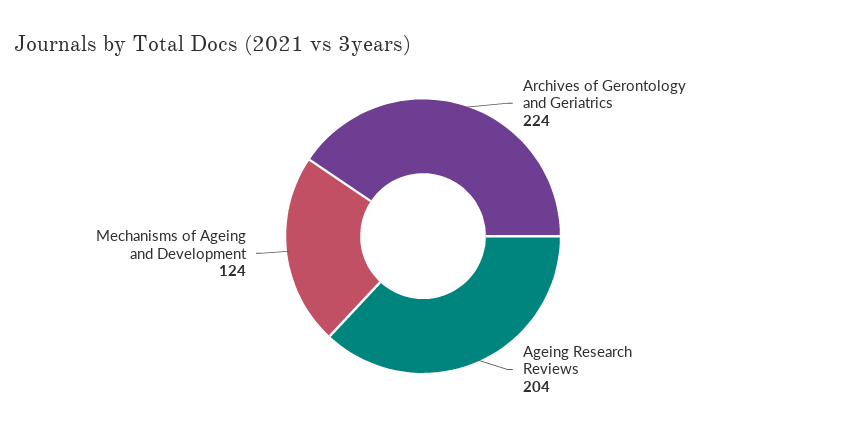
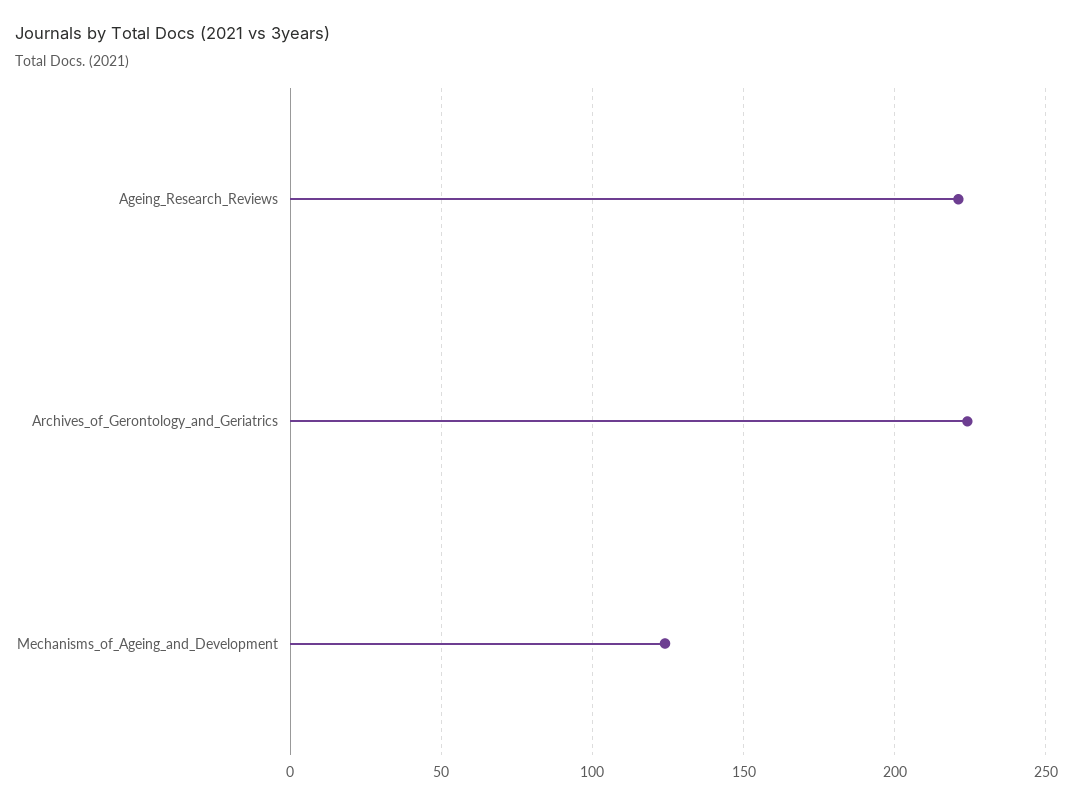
  {
    "Archives of Gerontology and Geriatrics": 224,
-   "Ageing Research Reviews": 204,
+   "Ageing Research Reviews": 220,
    "Mechanisms of Ageing and Development": 124
  }

